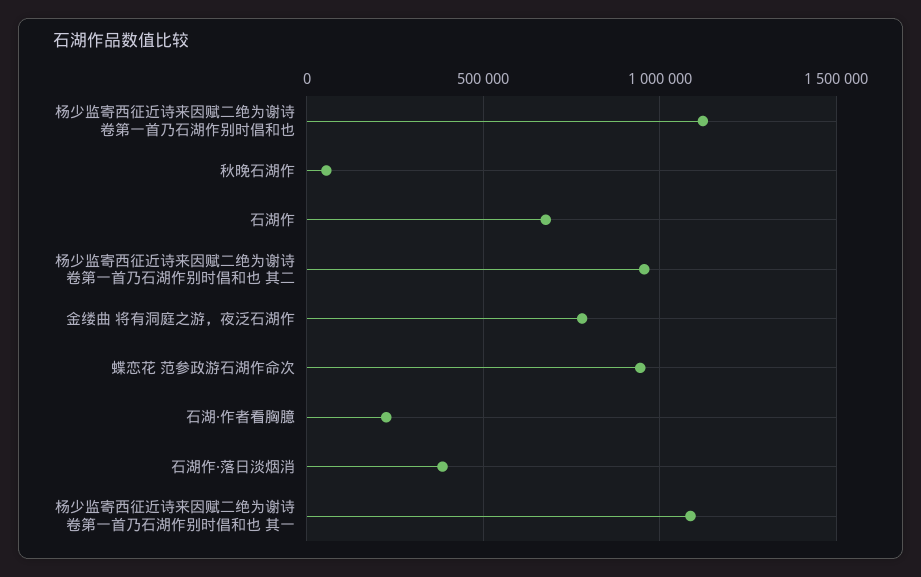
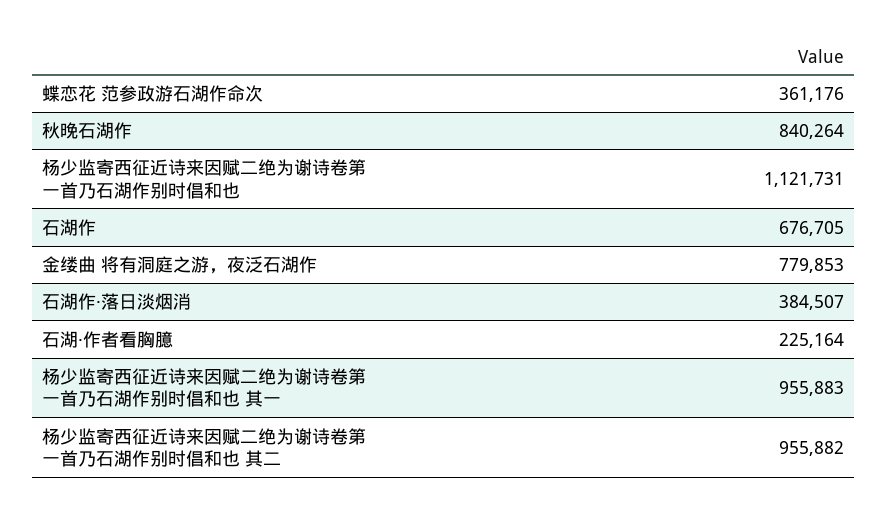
  {
    "杨少监寄西征近诗来因赋二绝为谢诗卷第一首乃石湖作别时倡和也": 1121731,
-   "秋晚石湖作": 50000,
+   "秋晚石湖作": 840264,
    "石湖作": 676705,
    "杨少监寄西征近诗来因赋二绝为谢诗卷第一首乃石湖作别时倡和也 其二": 955882,
    "金缕曲 将有洞庭之游，夜泛石湖作": 779853,
-   "蝶恋花 范参政游石湖作命次": 950000,
+   "蝶恋花 范参政游石湖作命次": 361176,
    "石湖·作者看胸臆": 225164,
    "石湖作·落日淡烟消": 384507,
-   "杨少监寄西征近诗来因赋二绝为谢诗卷第一首乃石湖作别时倡和也 其一": 1100000
+   "杨少监寄西征近诗来因赋二绝为谢诗卷第一首乃石湖作别时倡和也 其一": 955883
  }

